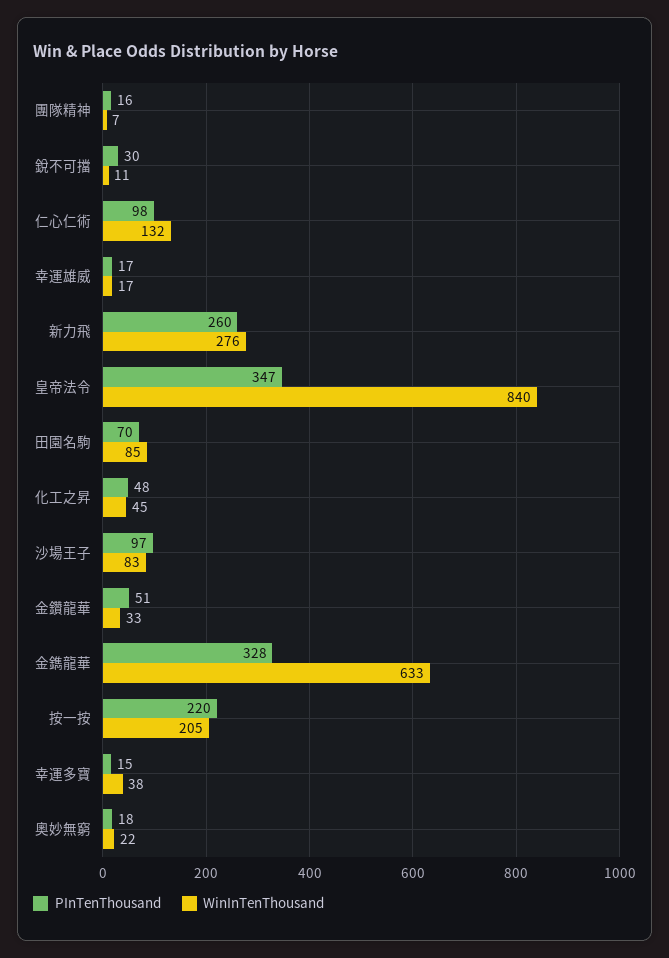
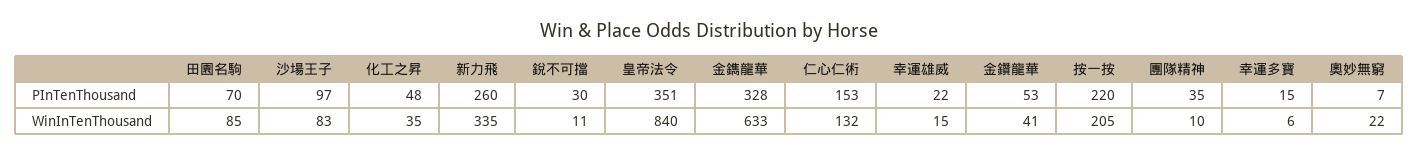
  {
    "PInTenThousand": {
-     "團隊精神": 16,
+     "團隊精神": 35,
      "銳不可擋": 30,
-     "仁心仁術": 98,
+     "仁心仁術": 153,
-     "幸運雄威": 17,
+     "幸運雄威": 22,
      "新力飛": 260,
-     "皇帝法令": 347,
+     "皇帝法令": 351,
      "田園名駒": 70,
      "化工之昇": 48,
      "沙場王子": 97,
-     "金鑽龍華": 51,
+     "金鑽龍華": 53,
      "金鐫龍華": 328,
      "按一按": 220,
      "幸運多寶": 15,
-     "奧妙無窮": 18
+     "奧妙無窮": 7
    },
    "WinInTenThousand": {
-     "團隊精神": 7,
+     "團隊精神": 10,
      "銳不可擋": 11,
      "仁心仁術": 132,
-     "幸運雄威": 17,
+     "幸運雄威": 15,
-     "新力飛": 276,
+     "新力飛": 335,
      "皇帝法令": 840,
      "田園名駒": 85,
-     "化工之昇": 45,
+     "化工之昇": 35,
      "沙場王子": 83,
-     "金鑽龍華": 33,
+     "金鑽龍華": 41,
      "金鐫龍華": 633,
      "按一按": 205,
-     "幸運多寶": 38,
+     "幸運多寶": 6,
      "奧妙無窮": 22
    }
  }

